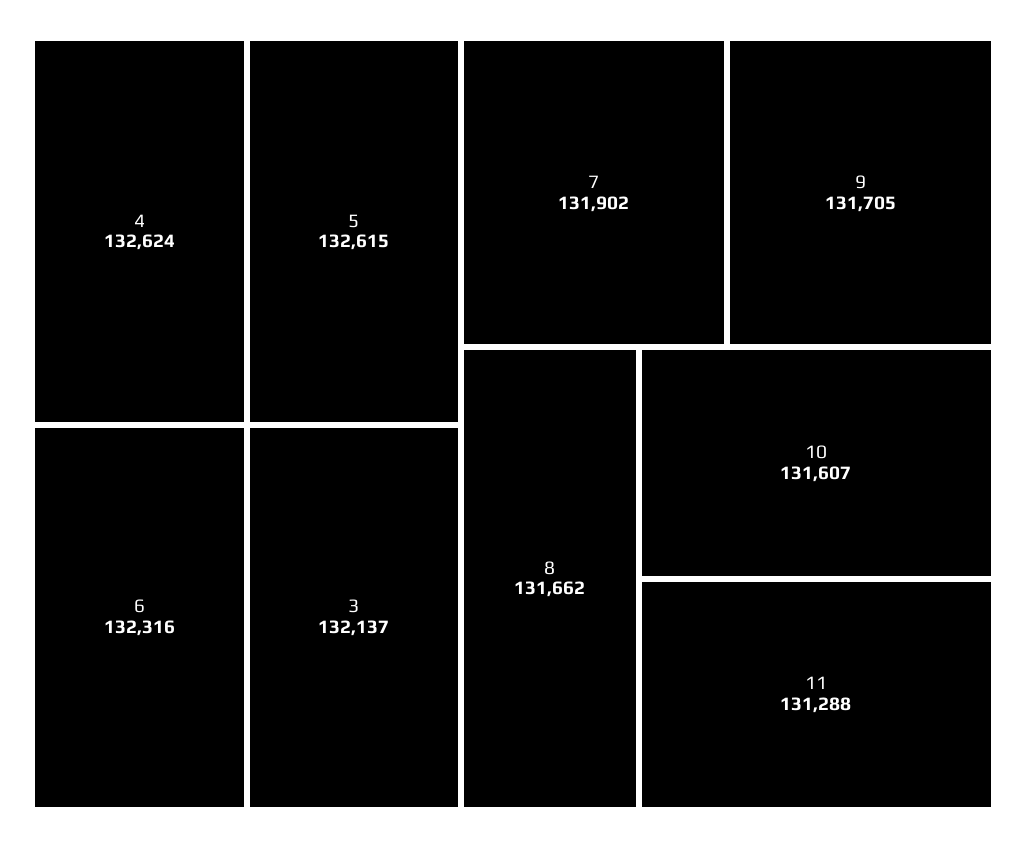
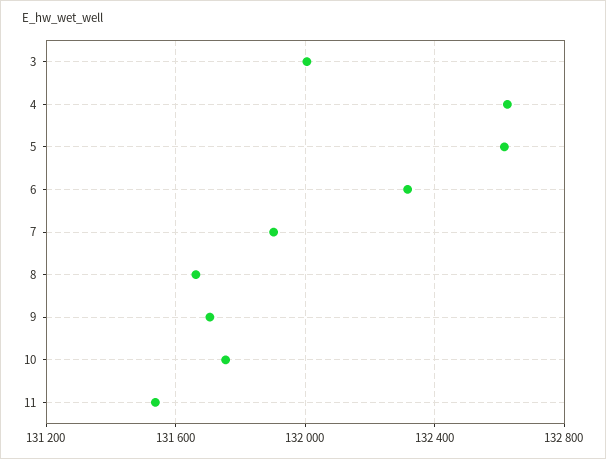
  {
    "4": 132624,
    "5": 132615,
    "6": 132316,
-   "3": 132137,
+   "3": 132000,
    "7": 131902,
    "9": 131705,
    "8": 131662,
-   "10": 131607,
+   "10": 131750,
-   "11": 131288
+   "11": 131550
  }

